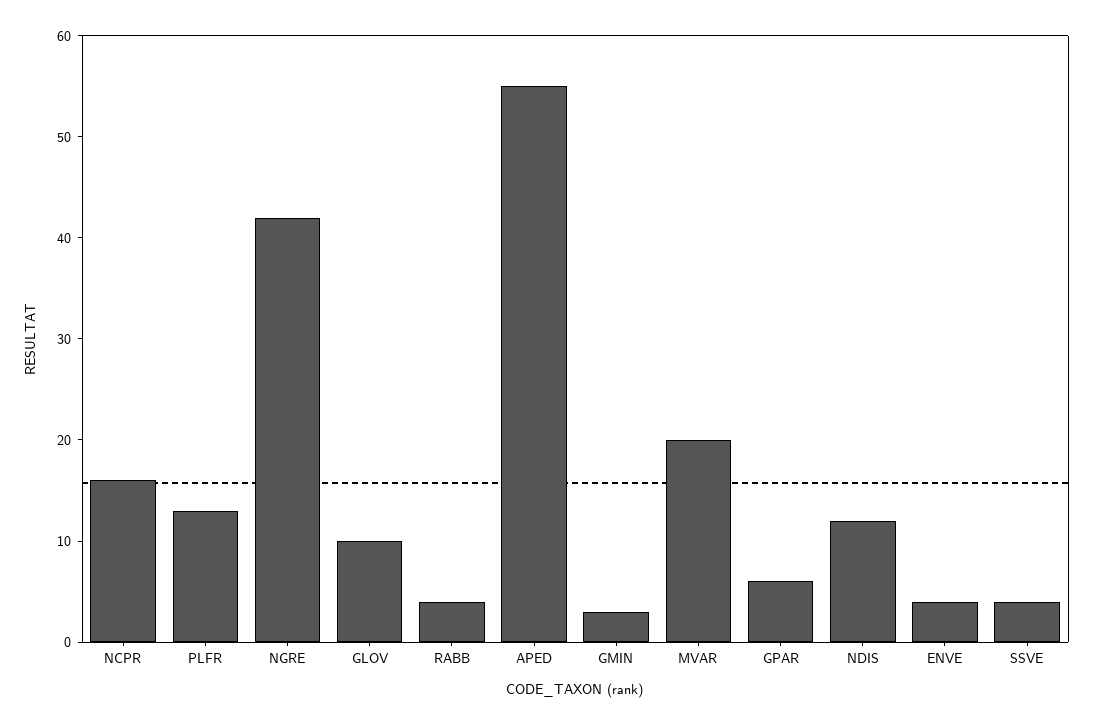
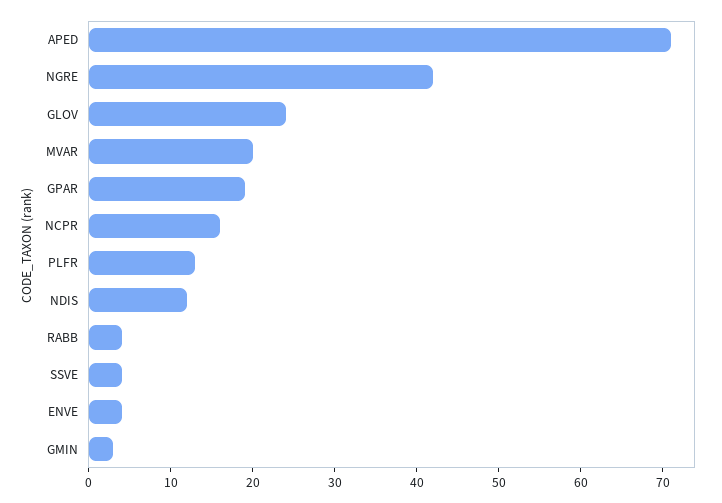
  {
    "NCPR": 16,
    "PLFR": 13,
    "NGRE": 42,
-   "GLOV": 10,
+   "GLOV": 24,
    "RABB": 4,
-   "APED": 55,
+   "APED": 71,
    "GMIN": 3,
    "MVAR": 20,
-   "GPAR": 6,
+   "GPAR": 19,
    "NDIS": 12,
    "ENVE": 4,
    "SSVE": 4
  }

